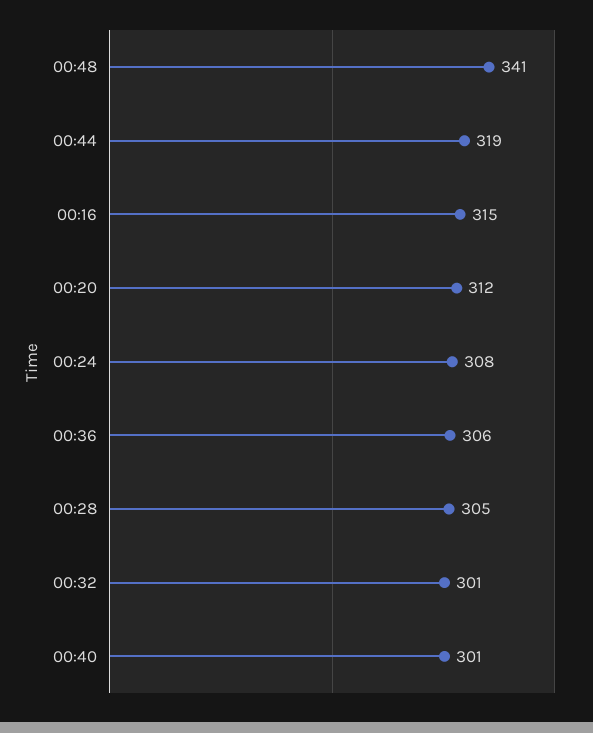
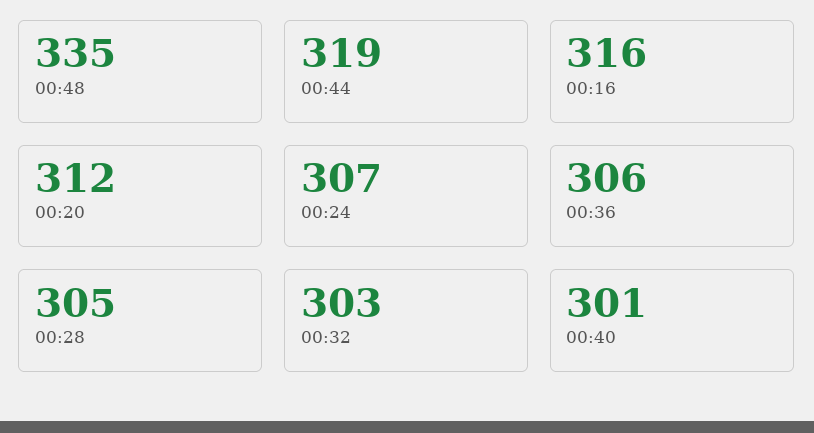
  {
-   "00:48": 341,
+   "00:48": 335,
    "00:44": 319,
-   "00:16": 315,
+   "00:16": 316,
    "00:20": 312,
-   "00:24": 308,
+   "00:24": 307,
    "00:36": 306,
    "00:28": 305,
-   "00:32": 301,
+   "00:32": 303,
    "00:40": 301
  }

